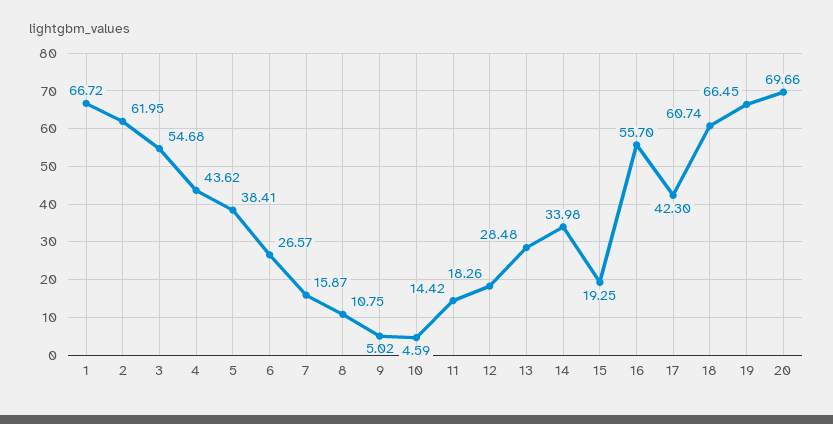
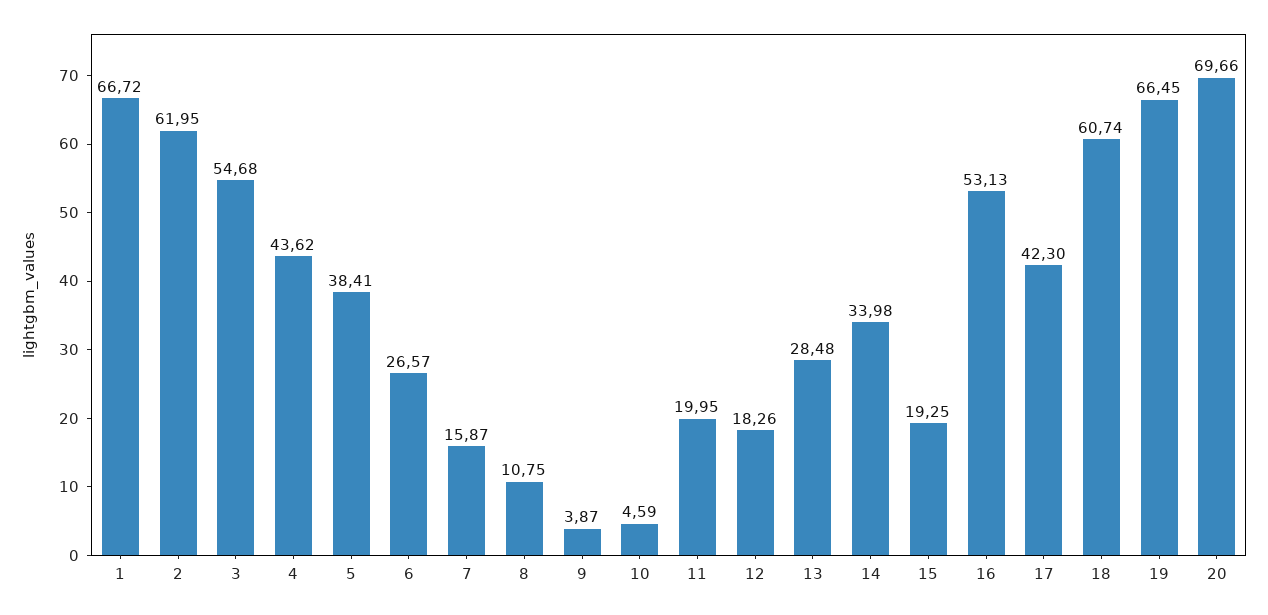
  {
    "1": 66.72,
    "2": 61.95,
    "3": 54.68,
    "4": 43.62,
    "5": 38.41,
    "6": 26.57,
    "7": 15.87,
    "8": 10.75,
-   "9": 5.02,
+   "9": 3.87,
    "10": 4.59,
-   "11": 14.42,
+   "11": 19.95,
    "12": 18.26,
    "13": 28.48,
    "14": 33.98,
    "15": 19.25,
-   "16": 55.7,
+   "16": 53.13,
    "17": 42.3,
    "18": 60.74,
    "19": 66.45,
    "20": 69.66
  }

